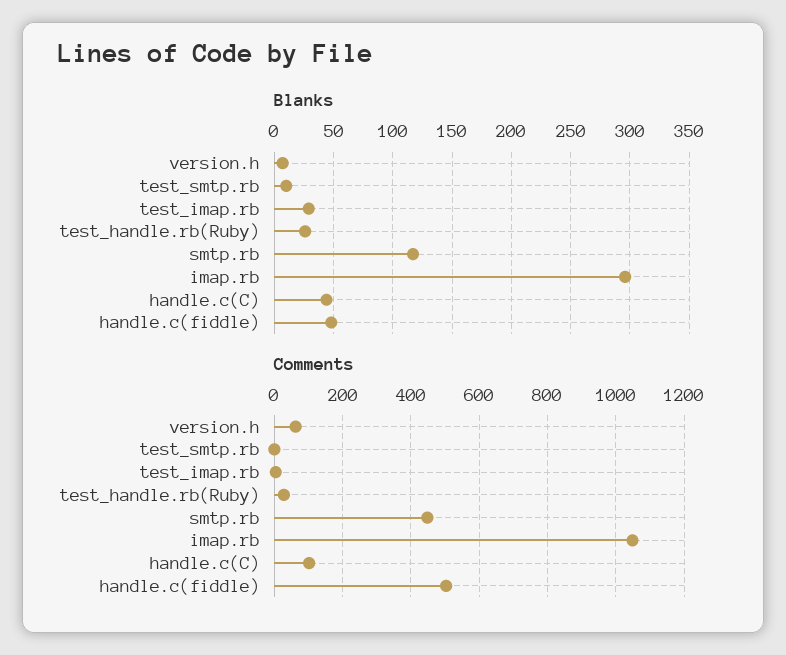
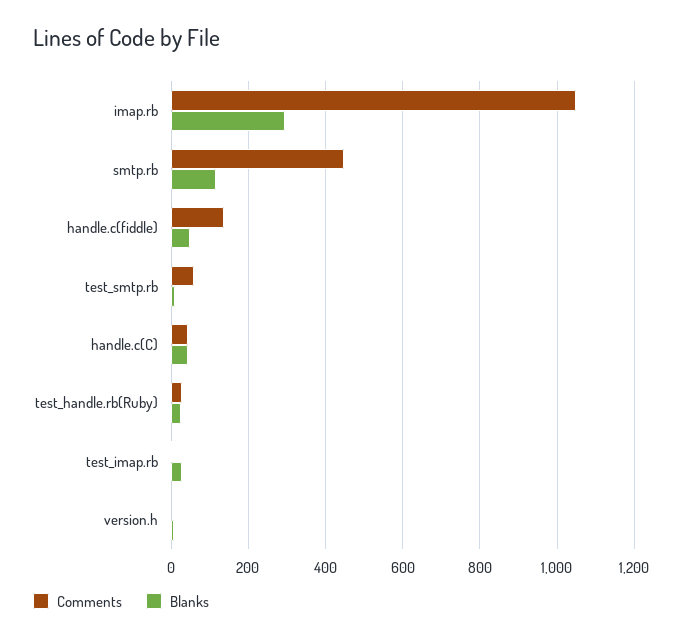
  {
    "Blanks": {
      "version.h": 10,
      "test_smtp.rb": 10,
      "test_imap.rb": 30,
      "test_handle.rb(Ruby)": 30,
      "smtp.rb": 120,
      "imap.rb": 300,
      "handle.c(C)": 40,
      "handle.c(fiddle)": 50
    },
    "Comments": {
-     "version.h": 60,
+     "version.h": 0,
-     "test_smtp.rb": 0,
+     "test_smtp.rb": 60,
      "test_imap.rb": 0,
      "test_handle.rb(Ruby)": 20,
      "smtp.rb": 440,
      "imap.rb": 1040,
-     "handle.c(C)": 100,
+     "handle.c(C)": 40,
-     "handle.c(fiddle)": 500
+     "handle.c(fiddle)": 140
    }
  }

